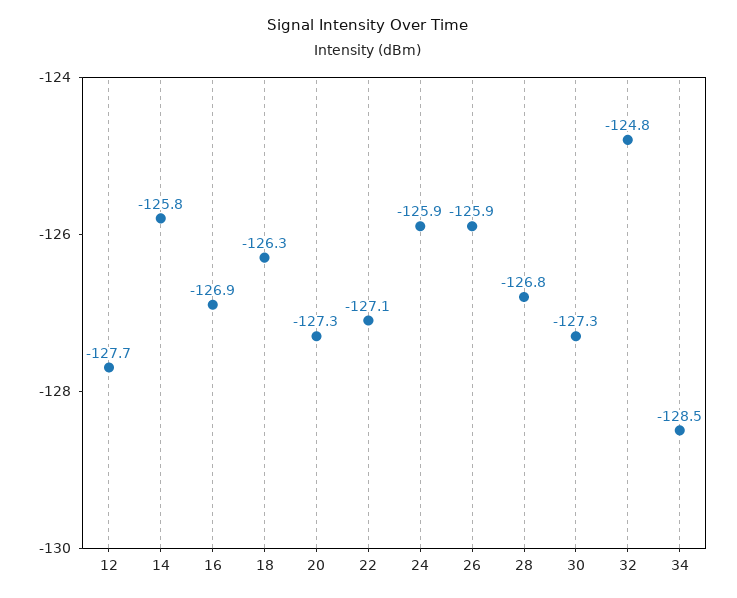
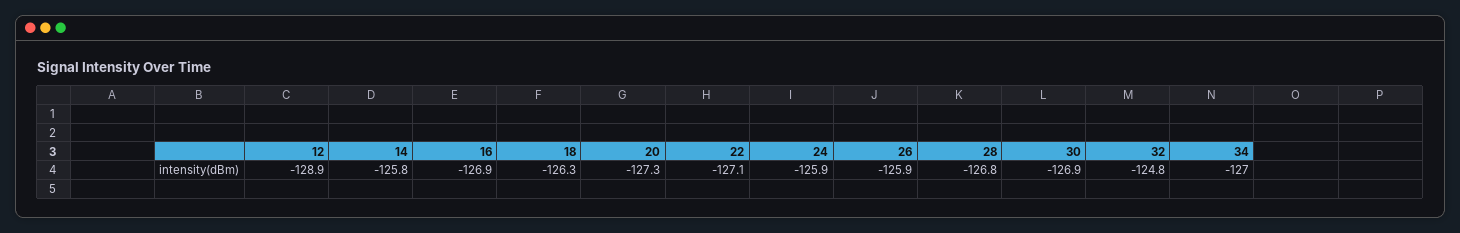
  {
-   "12": -127.7,
+   "12": -128.9,
    "14": -125.8,
    "16": -126.9,
    "18": -126.3,
    "20": -127.3,
    "22": -127.1,
    "24": -125.9,
    "26": -125.9,
    "28": -126.8,
-   "30": -127.3,
+   "30": -126.9,
    "32": -124.8,
-   "34": -128.5
+   "34": -127
  }

